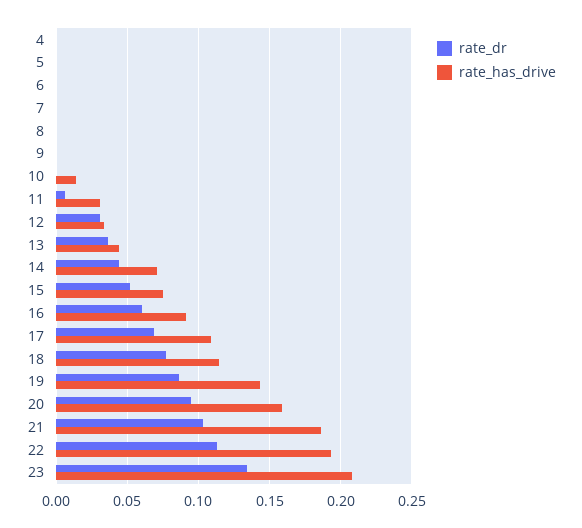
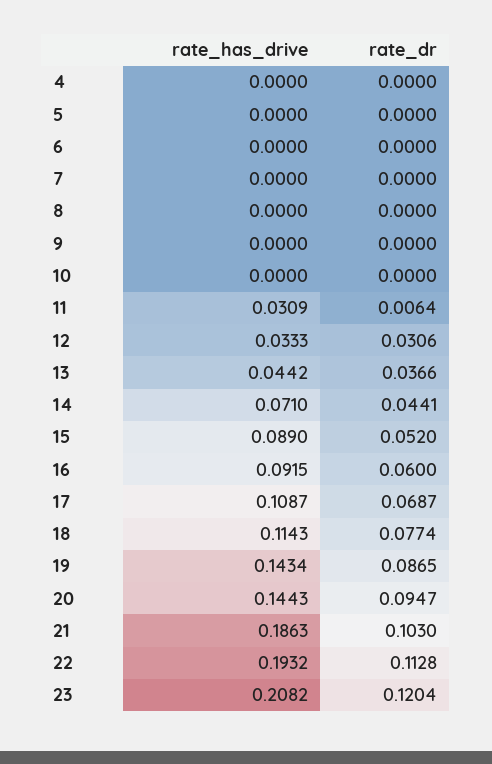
  {
    "rate_dr": {
      "4": 0,
      "5": 0,
      "6": 0,
      "7": 0,
      "8": 0,
      "9": 0,
      "10": 0,
      "11": 0.0064,
      "12": 0.0306,
      "13": 0.0366,
      "14": 0.0441,
      "15": 0.052,
      "16": 0.06,
      "17": 0.0687,
      "18": 0.0774,
      "19": 0.0865,
      "20": 0.0947,
      "21": 0.103,
      "22": 0.1128,
-     "23": 0.135
+     "23": 0.1204
    },
    "rate_has_drive": {
      "4": 0,
      "5": 0,
      "6": 0,
      "7": 0,
      "8": 0,
      "9": 0,
-     "10": 0.015,
+     "10": 0,
      "11": 0.0309,
      "12": 0.0333,
      "13": 0.0442,
      "14": 0.071,
-     "15": 0.075,
+     "15": 0.089,
      "16": 0.0915,
      "17": 0.1087,
      "18": 0.1143,
      "19": 0.1434,
-     "20": 0.16,
+     "20": 0.1443,
      "21": 0.1863,
      "22": 0.1932,
      "23": 0.2082
    }
  }

